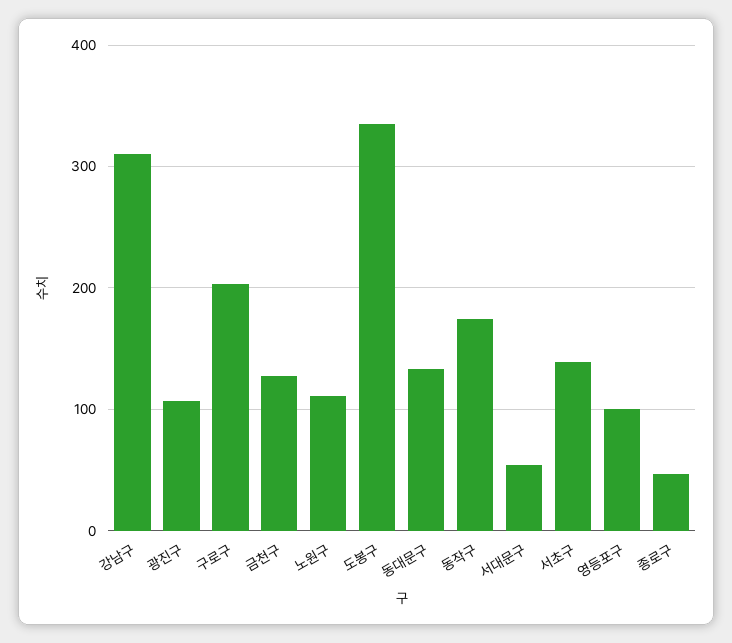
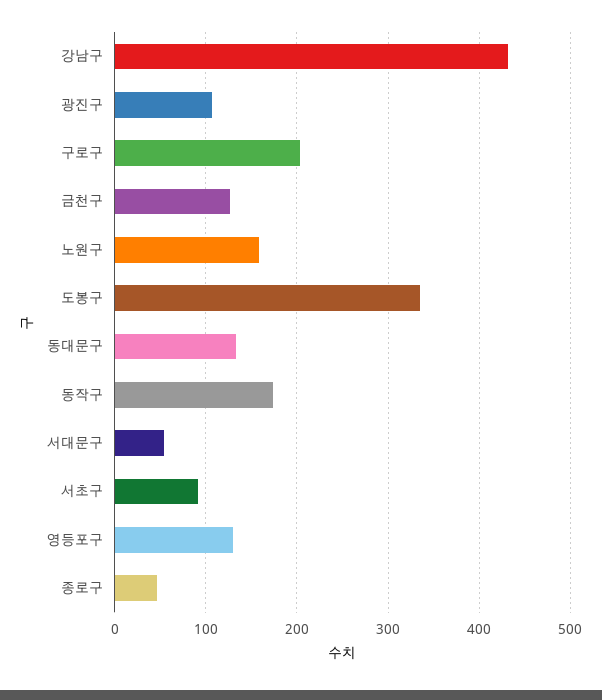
  {
-   "강남구": 310,
+   "강남구": 430,
    "광진구": 110,
    "구로구": 200,
    "금천구": 130,
-   "노원구": 110,
+   "노원구": 160,
    "도봉구": 340,
    "동대문구": 130,
    "동작구": 170,
    "서대문구": 50,
-   "서초구": 140,
+   "서초구": 90,
-   "영등포구": 100,
+   "영등포구": 130,
    "종로구": 50
  }

